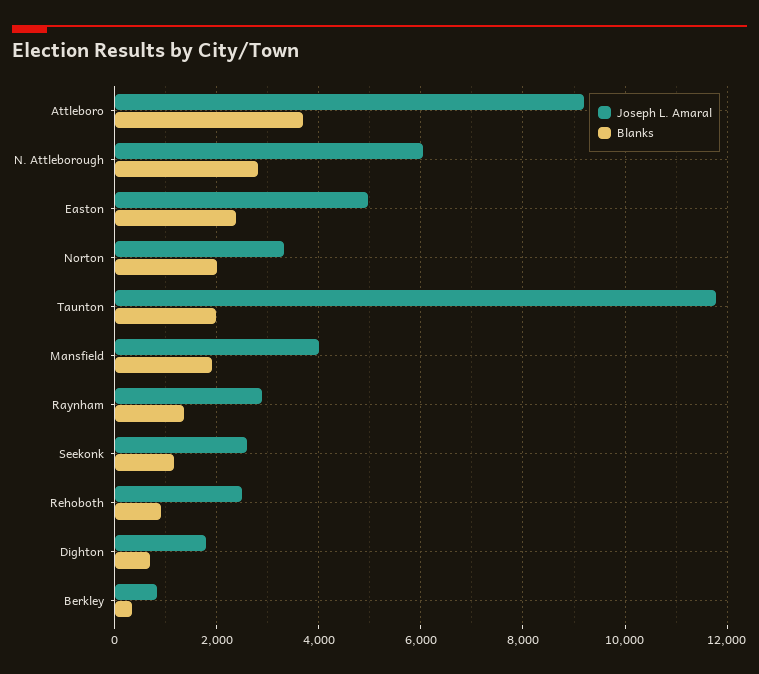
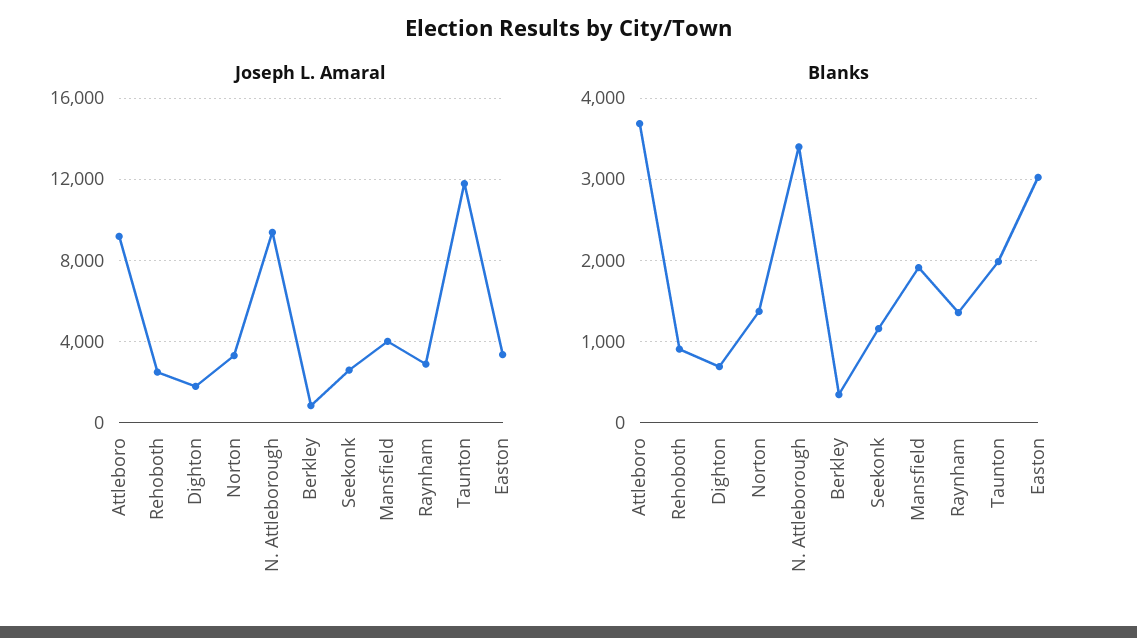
  {
    "Joseph L. Amaral": {
      "Attleboro": 9200,
-     "N. Attleborough": 6000,
+     "N. Attleborough": 9500,
-     "Easton": 5000,
+     "Easton": 3500,
      "Norton": 3400,
      "Taunton": 11800,
      "Mansfield": 4000,
      "Raynham": 2800,
      "Seekonk": 2600,
      "Rehoboth": 2400,
      "Dighton": 1800,
      "Berkley": 800
    },
    "Blanks": {
      "Attleboro": 3700,
-     "N. Attleborough": 2800,
+     "N. Attleborough": 3400,
-     "Easton": 2400,
+     "Easton": 3000,
-     "Norton": 2000,
+     "Norton": 1400,
      "Taunton": 2000,
      "Mansfield": 1900,
      "Raynham": 1400,
      "Seekonk": 1200,
      "Rehoboth": 900,
      "Dighton": 700,
      "Berkley": 300
    }
  }

